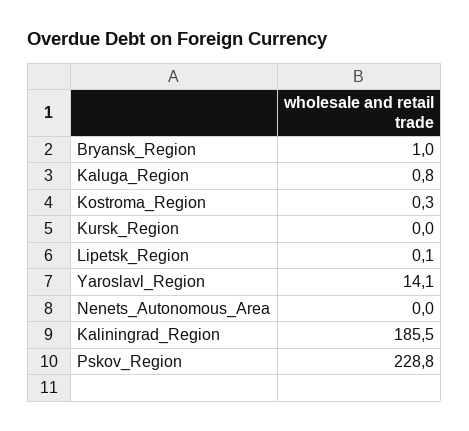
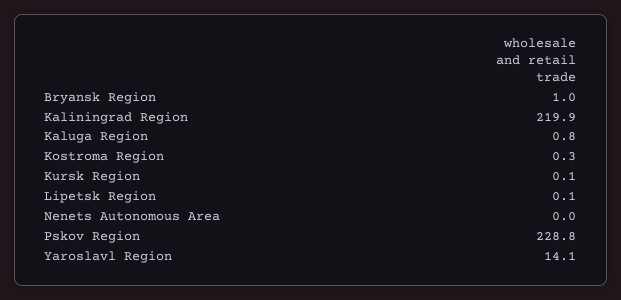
  {
    "Bryansk_Region": 1,
    "Kaluga_Region": 0.8,
    "Kostroma_Region": 0.3,
-   "Kursk_Region": 0,
+   "Kursk_Region": 0.1,
    "Lipetsk_Region": 0.1,
    "Yaroslavl_Region": 14.1,
    "Nenets_Autonomous_Area": 0,
-   "Kaliningrad_Region": 185.5,
+   "Kaliningrad_Region": 219.9,
    "Pskov_Region": 228.8
  }

